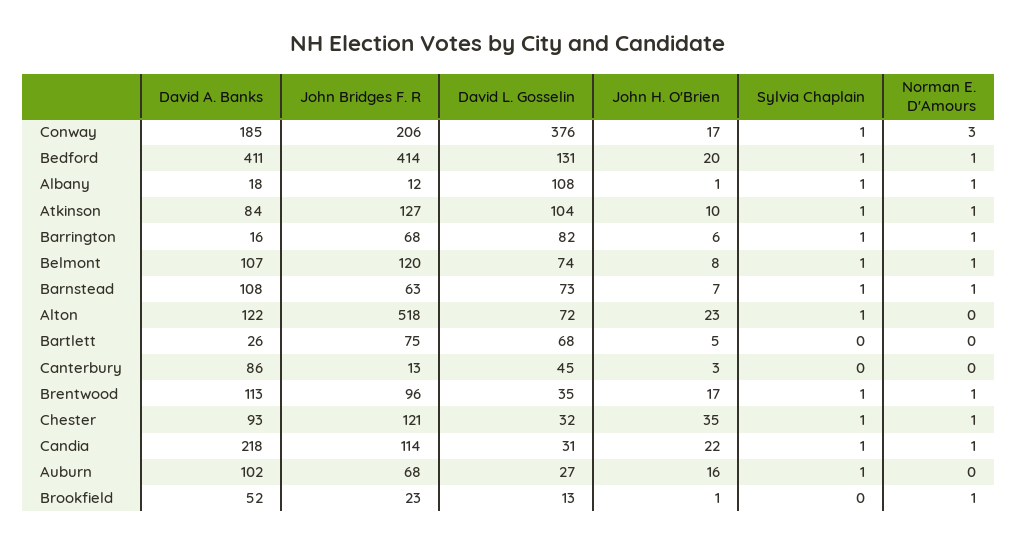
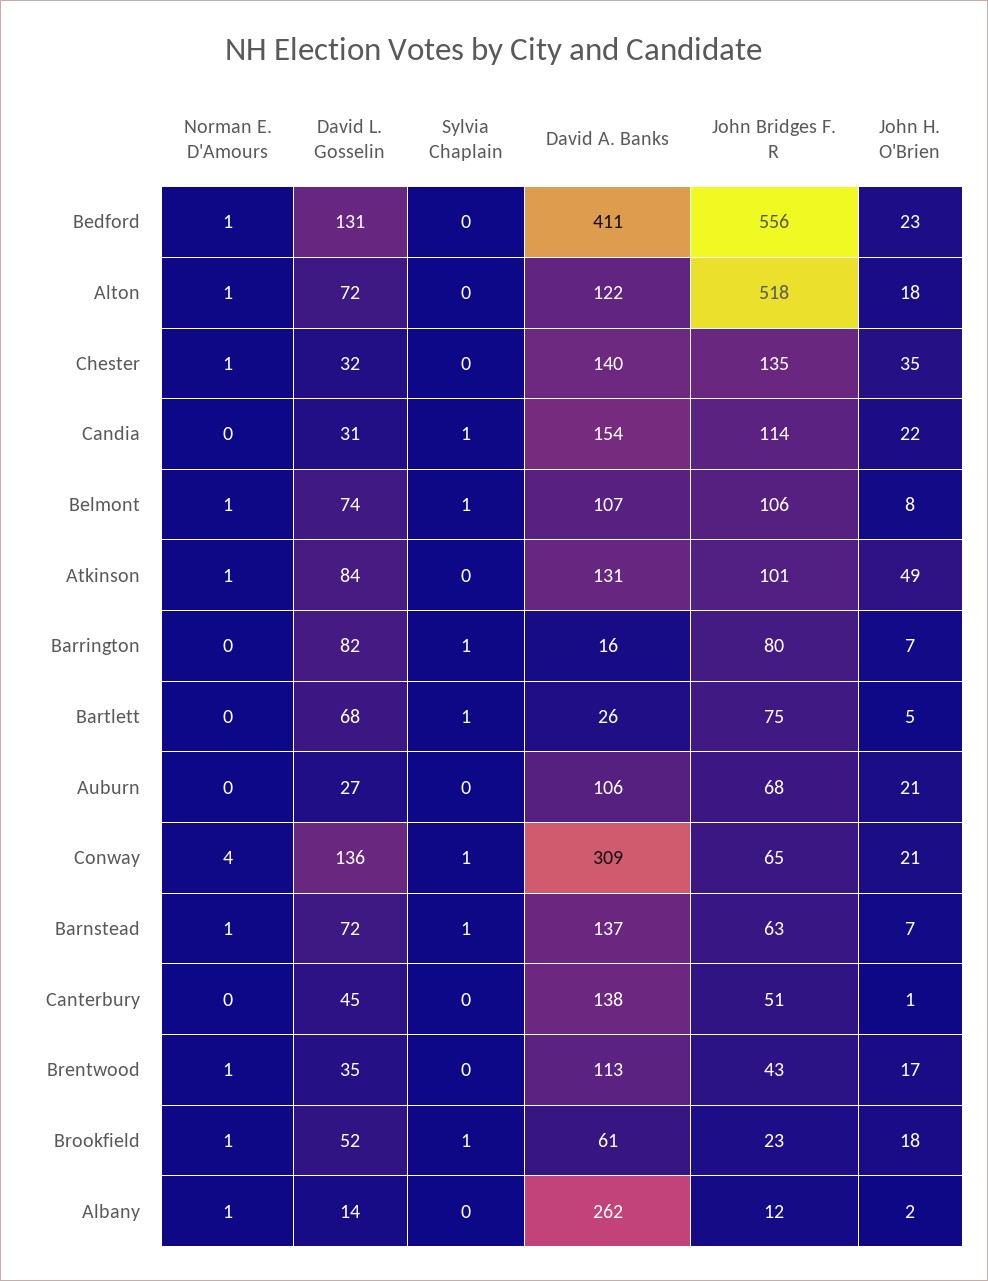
  {
    "David A. Banks": {
-     "Conway": 185,
+     "Conway": 309,
      "Bedford": 411,
-     "Albany": 18,
+     "Albany": 262,
-     "Atkinson": 84,
+     "Atkinson": 131,
      "Barrington": 16,
      "Belmont": 107,
-     "Barnstead": 108,
+     "Barnstead": 137,
      "Alton": 122,
      "Bartlett": 26,
-     "Canterbury": 86,
+     "Canterbury": 138,
      "Brentwood": 113,
-     "Chester": 93,
+     "Chester": 140,
-     "Candia": 218,
+     "Candia": 154,
-     "Auburn": 102,
+     "Auburn": 106,
-     "Brookfield": 52
+     "Brookfield": 61
    },
    "John Bridges F. R": {
-     "Conway": 206,
+     "Conway": 65,
-     "Bedford": 414,
+     "Bedford": 556,
      "Albany": 12,
-     "Atkinson": 127,
+     "Atkinson": 101,
-     "Barrington": 68,
+     "Barrington": 80,
-     "Belmont": 120,
+     "Belmont": 106,
      "Barnstead": 63,
      "Alton": 518,
      "Bartlett": 75,
-     "Canterbury": 13,
+     "Canterbury": 51,
-     "Brentwood": 96,
+     "Brentwood": 43,
-     "Chester": 121,
+     "Chester": 135,
      "Candia": 114,
      "Auburn": 68,
      "Brookfield": 23
    },
    "David L. Gosselin": {
-     "Conway": 376,
+     "Conway": 136,
      "Bedford": 131,
-     "Albany": 108,
+     "Albany": 14,
-     "Atkinson": 104,
+     "Atkinson": 84,
      "Barrington": 82,
      "Belmont": 74,
-     "Barnstead": 73,
+     "Barnstead": 72,
      "Alton": 72,
      "Bartlett": 68,
      "Canterbury": 45,
      "Brentwood": 35,
      "Chester": 32,
      "Candia": 31,
      "Auburn": 27,
-     "Brookfield": 13
+     "Brookfield": 52
    },
    "John H. O'Brien": {
-     "Conway": 17,
+     "Conway": 21,
-     "Bedford": 20,
+     "Bedford": 23,
-     "Albany": 1,
+     "Albany": 2,
-     "Atkinson": 10,
+     "Atkinson": 49,
-     "Barrington": 6,
+     "Barrington": 7,
      "Belmont": 8,
      "Barnstead": 7,
-     "Alton": 23,
+     "Alton": 18,
      "Bartlett": 5,
-     "Canterbury": 3,
+     "Canterbury": 1,
      "Brentwood": 17,
      "Chester": 35,
      "Candia": 22,
-     "Auburn": 16,
+     "Auburn": 21,
-     "Brookfield": 1
+     "Brookfield": 18
    },
    "Sylvia Chaplain": {
      "Conway": 1,
-     "Bedford": 1,
+     "Bedford": 0,
-     "Albany": 1,
+     "Albany": 0,
-     "Atkinson": 1,
+     "Atkinson": 0,
      "Barrington": 1,
      "Belmont": 1,
      "Barnstead": 1,
-     "Alton": 1,
+     "Alton": 0,
-     "Bartlett": 0,
+     "Bartlett": 1,
      "Canterbury": 0,
-     "Brentwood": 1,
+     "Brentwood": 0,
-     "Chester": 1,
+     "Chester": 0,
      "Candia": 1,
-     "Auburn": 1,
+     "Auburn": 0,
-     "Brookfield": 0
+     "Brookfield": 1
    },
    "Norman E. D'Amours": {
-     "Conway": 3,
+     "Conway": 4,
      "Bedford": 1,
      "Albany": 1,
      "Atkinson": 1,
-     "Barrington": 1,
+     "Barrington": 0,
      "Belmont": 1,
      "Barnstead": 1,
-     "Alton": 0,
+     "Alton": 1,
      "Bartlett": 0,
      "Canterbury": 0,
      "Brentwood": 1,
      "Chester": 1,
-     "Candia": 1,
+     "Candia": 0,
      "Auburn": 0,
      "Brookfield": 1
    }
  }

